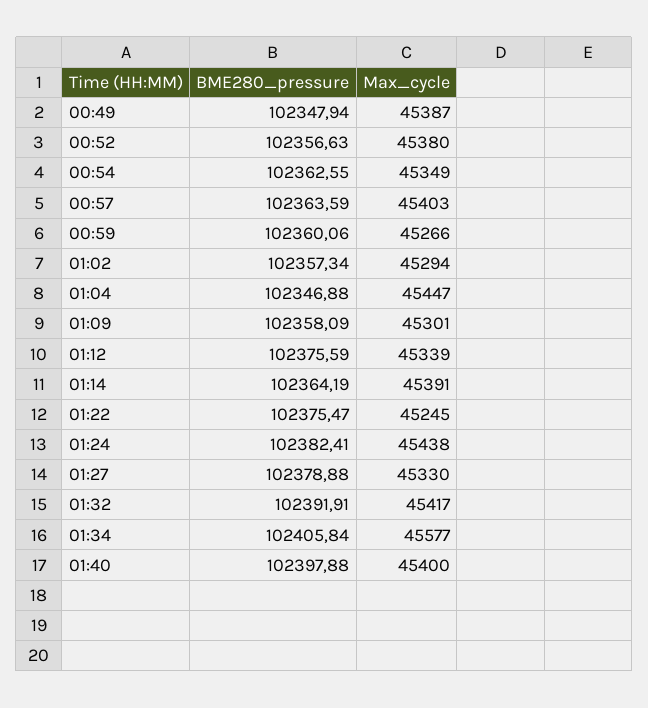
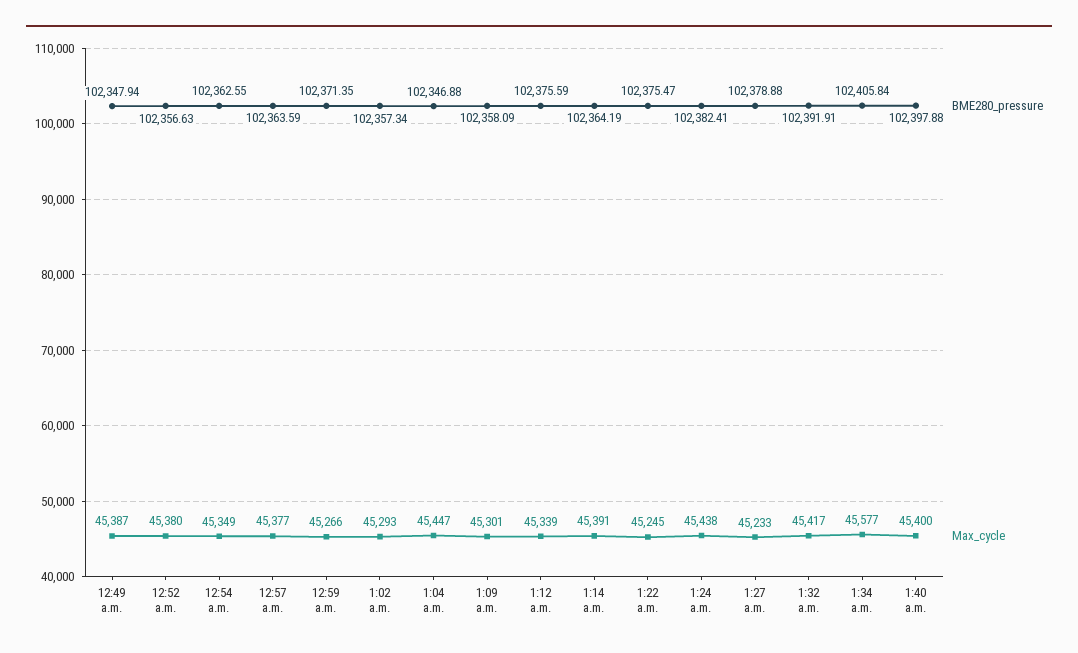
  {
    "BME280_pressure": {
      "00:49": 102347.94,
      "00:52": 102356.63,
      "00:54": 102362.55,
      "00:57": 102363.59,
-     "00:59": 102360.06,
+     "00:59": 102371.35,
      "01:02": 102357.34,
      "01:04": 102346.88,
      "01:09": 102358.09,
      "01:12": 102375.59,
      "01:14": 102364.19,
      "01:22": 102375.47,
      "01:24": 102382.41,
      "01:27": 102378.88,
      "01:32": 102391.91,
      "01:34": 102405.84,
      "01:40": 102397.88
    },
    "Max_cycle": {
      "00:49": 45387,
      "00:52": 45380,
      "00:54": 45349,
-     "00:57": 45403,
+     "00:57": 45377,
      "00:59": 45266,
-     "01:02": 45294,
+     "01:02": 45293,
      "01:04": 45447,
      "01:09": 45301,
      "01:12": 45339,
      "01:14": 45391,
      "01:22": 45245,
      "01:24": 45438,
-     "01:27": 45330,
+     "01:27": 45233,
      "01:32": 45417,
      "01:34": 45577,
      "01:40": 45400
    }
  }

